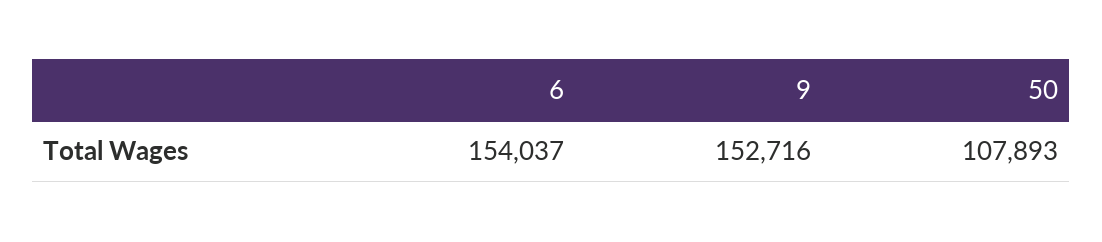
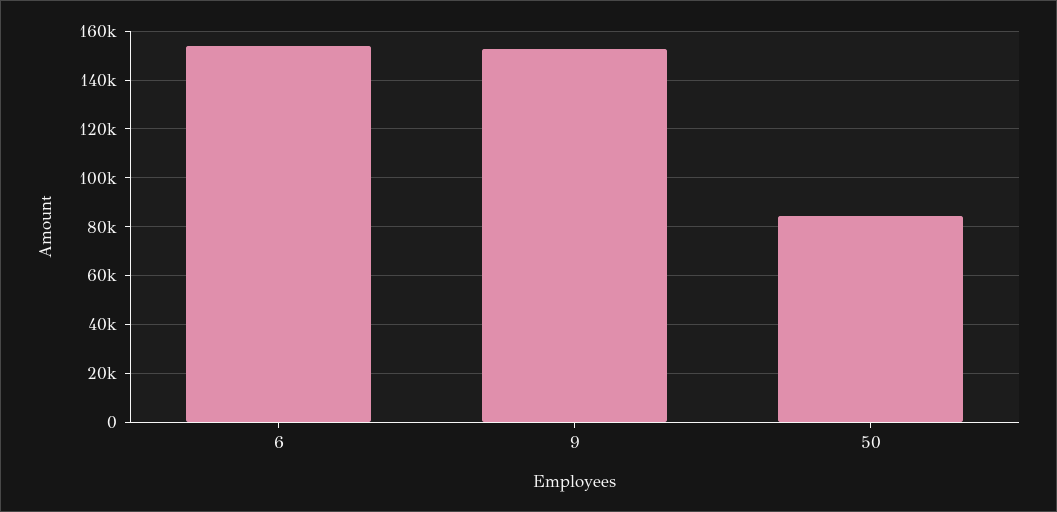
  {
    "6": 154037,
    "9": 152716,
-   "50": 107893
+   "50": 85000
  }

